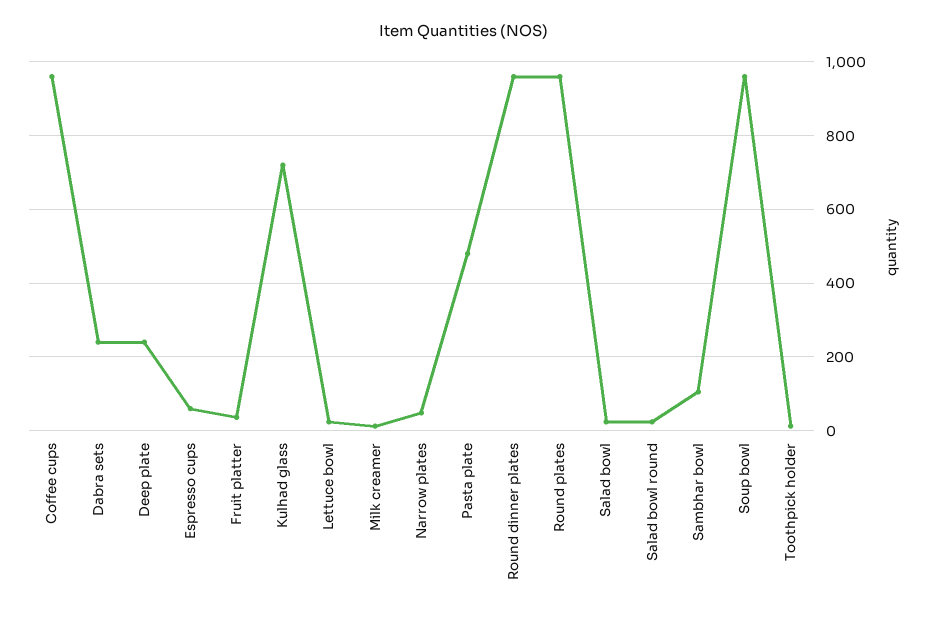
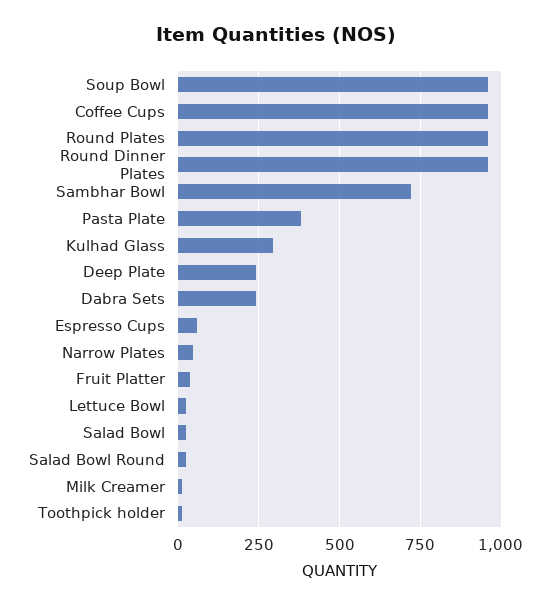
  {
    "Coffee cups": 960,
    "Dabra sets": 240,
    "Deep plate": 240,
    "Espresso cups": 60,
    "Fruit platter": 40,
-   "Kulhad glass": 720,
+   "Kulhad glass": 300,
    "Lettuce bowl": 20,
    "Milk creamer": 20,
    "Narrow plates": 40,
-   "Pasta plate": 480,
+   "Pasta plate": 375,
    "Round dinner plates": 960,
    "Round plates": 960,
    "Salad bowl": 20,
    "Salad bowl round": 20,
-   "Sambhar bowl": 100,
+   "Sambhar bowl": 725,
    "Soup bowl": 960,
    "Toothpick holder": 20
  }

